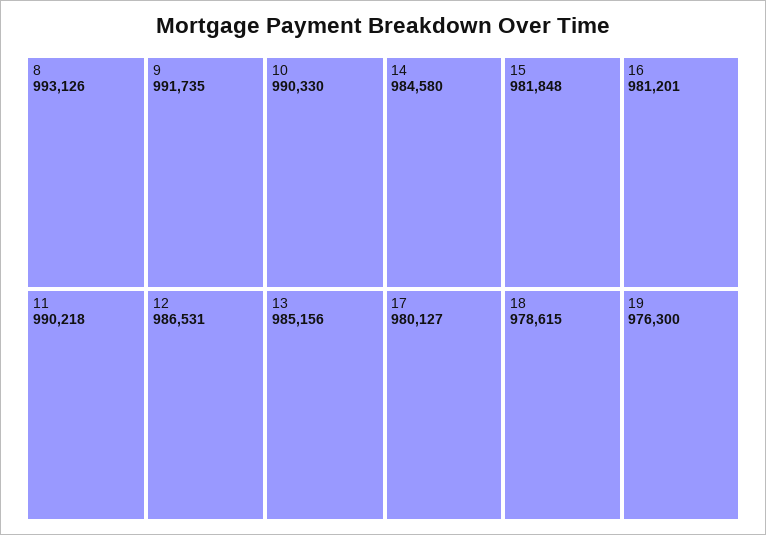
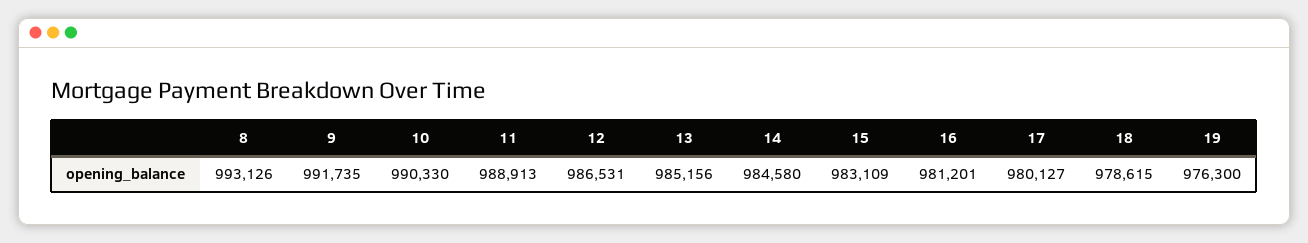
  {
    "8": 993126,
    "9": 991735,
    "10": 990330,
-   "11": 990218,
+   "11": 988913,
    "12": 986531,
    "13": 985156,
    "14": 984580,
-   "15": 981848,
+   "15": 983109,
    "16": 981201,
    "17": 980127,
    "18": 978615,
    "19": 976300
  }

